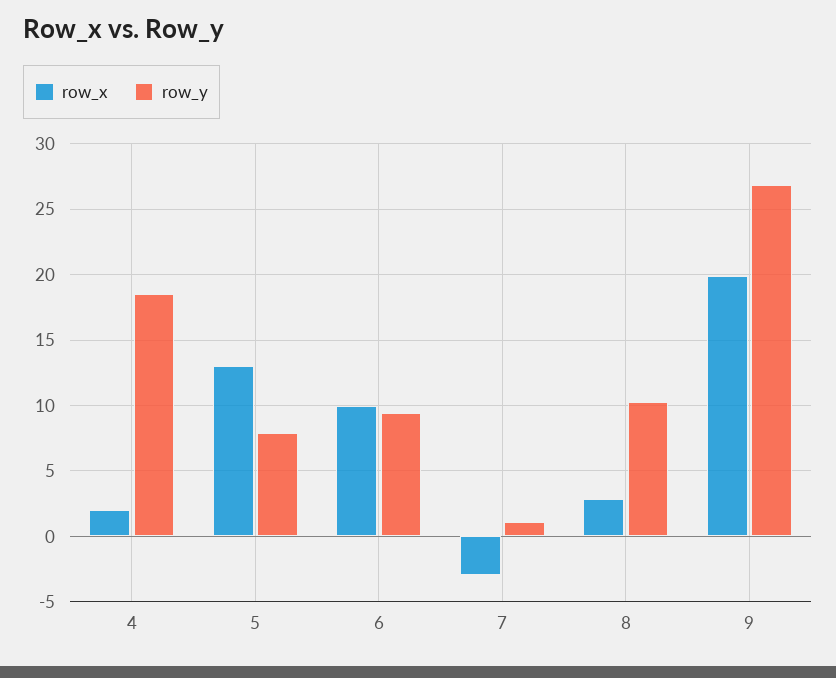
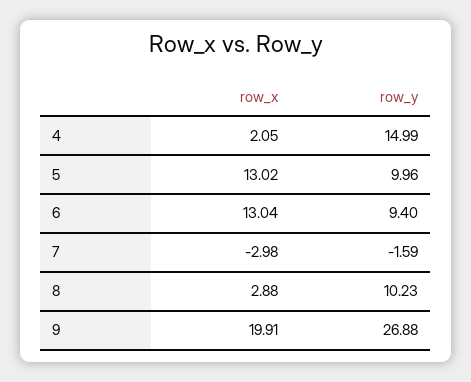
  {
    "row_x": {
      "4": 2.05,
      "5": 13.02,
-     "6": 10,
+     "6": 13.04,
      "7": -2.98,
      "8": 2.88,
      "9": 19.91
    },
    "row_y": {
-     "4": 18.5,
+     "4": 14.99,
-     "5": 8,
+     "5": 9.96,
      "6": 9.4,
-     "7": 1,
+     "7": -1.59,
      "8": 10.23,
      "9": 26.88
    }
  }

